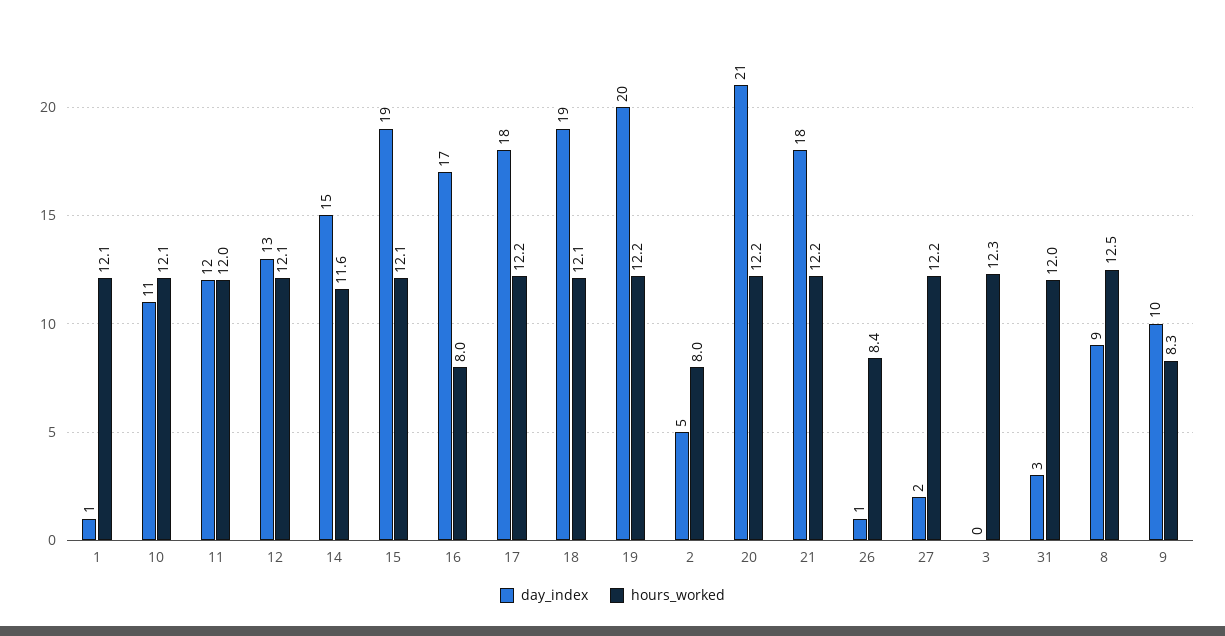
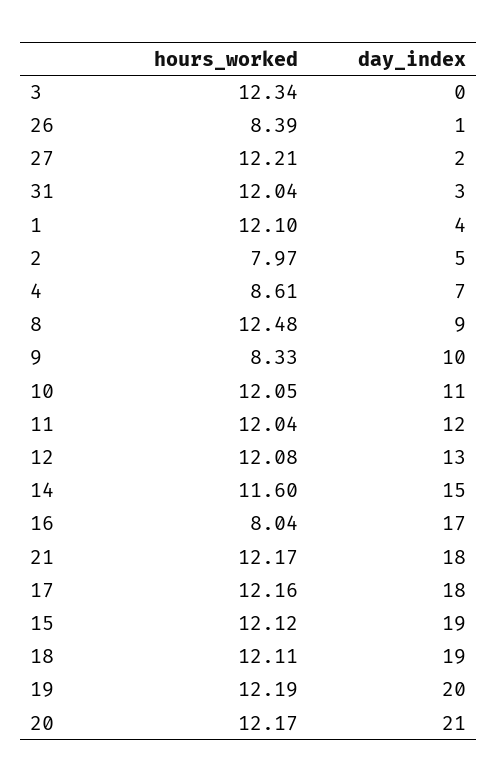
  {
    "day_index": {
-     "1": 1,
+     "1": 4,
      "10": 11,
      "11": 12,
      "12": 13,
      "14": 15,
      "15": 19,
      "16": 17,
      "17": 18,
      "18": 19,
      "19": 20,
      "2": 5,
      "20": 21,
      "21": 18,
      "26": 1,
      "27": 2,
      "3": 0,
      "31": 3,
      "8": 9,
-     "9": 10
+     "9": 10,
+     "4": 7
    },
    "hours_worked": {
      "1": 12.1,
      "10": 12.05,
      "11": 12.04,
      "12": 12.08,
      "14": 11.6,
      "15": 12.12,
      "16": 8.04,
      "17": 12.16,
      "18": 12.11,
      "19": 12.19,
      "2": 7.97,
      "20": 12.17,
      "21": 12.17,
      "26": 8.39,
      "27": 12.21,
      "3": 12.34,
      "31": 12.04,
      "8": 12.48,
-     "9": 8.33
+     "9": 8.33,
+     "4": 8.61
    }
  }

